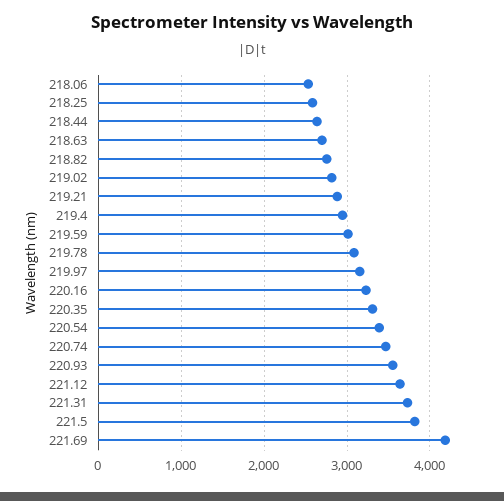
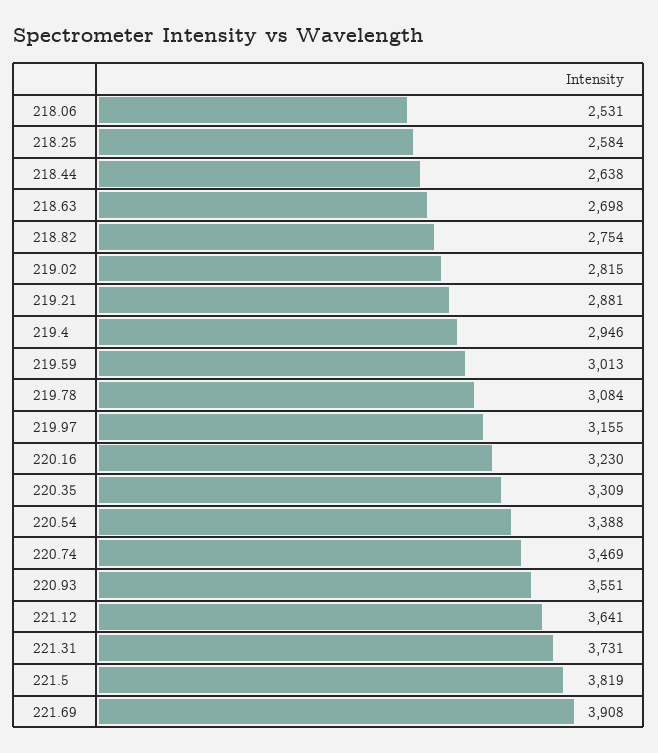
  {
    "218.06": 2531,
    "218.25": 2584,
    "218.44": 2638,
    "218.63": 2698,
    "218.82": 2754,
    "219.02": 2815,
    "219.21": 2881,
    "219.4": 2946,
    "219.59": 3013,
    "219.78": 3084,
    "219.97": 3155,
    "220.16": 3230,
    "220.35": 3309,
    "220.54": 3388,
    "220.74": 3469,
    "220.93": 3551,
    "221.12": 3641,
    "221.31": 3731,
    "221.5": 3819,
-   "221.69": 4200
+   "221.69": 3908
  }

